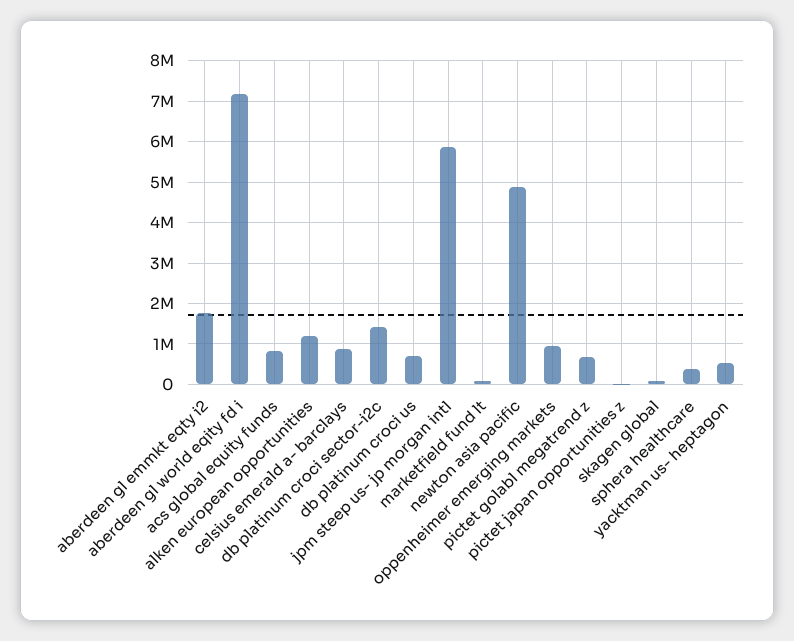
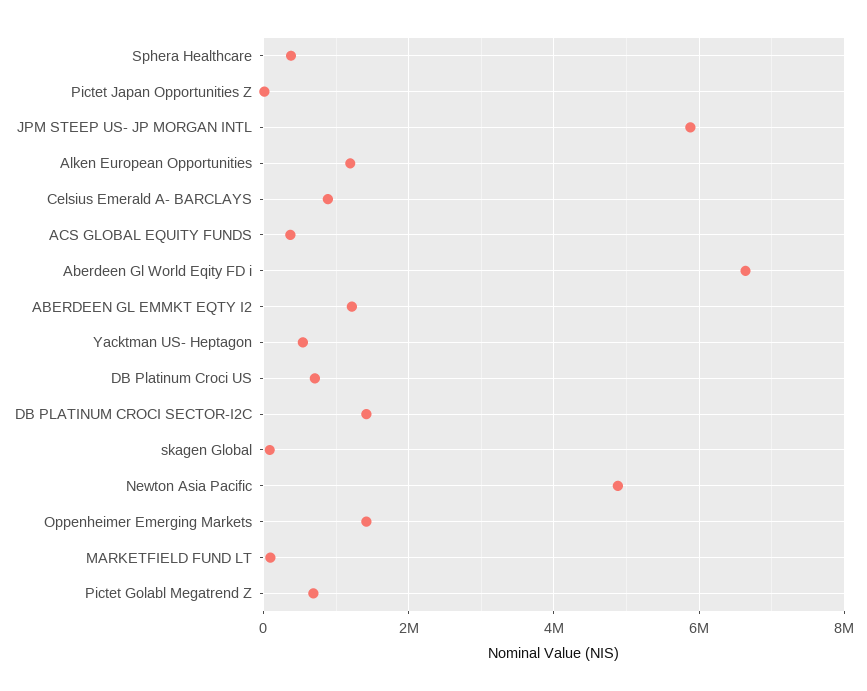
  {
-   "aberdeen gl emmkt eqty i2": 1800000,
+   "aberdeen gl emmkt eqty i2": 1200000,
-   "aberdeen gl world eqity fd i": 7200000,
+   "aberdeen gl world eqity fd i": 6600000,
-   "acs global equity funds": 800000,
+   "acs global equity funds": 400000,
    "alken european opportunities": 1200000,
    "celsius emerald a- barclays": 800000,
    "db platinum croci sector-i2c": 1400000,
    "db platinum croci us": 800000,
    "jpm steep us- jp morgan intl": 5800000,
    "marketfield fund lt": 0,
    "newton asia pacific": 4800000,
-   "oppenheimer emerging markets": 1000000,
+   "oppenheimer emerging markets": 1400000,
    "pictet golabl megatrend z": 600000,
    "pictet japan opportunities z": 0,
    "skagen global": 0,
    "sphera healthcare": 400000,
    "yacktman us- heptagon": 600000
  }

